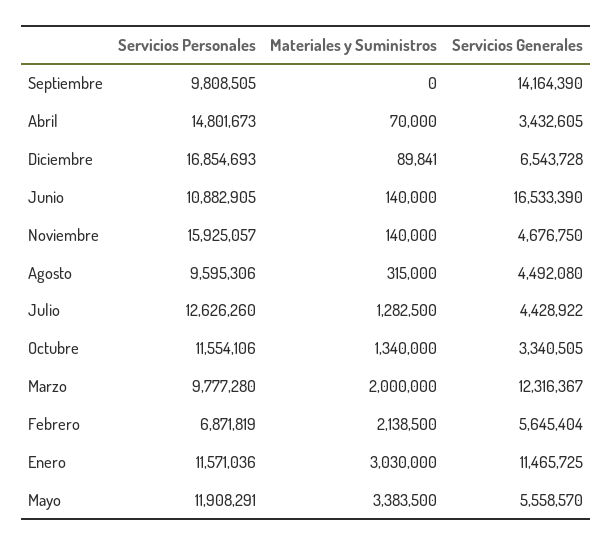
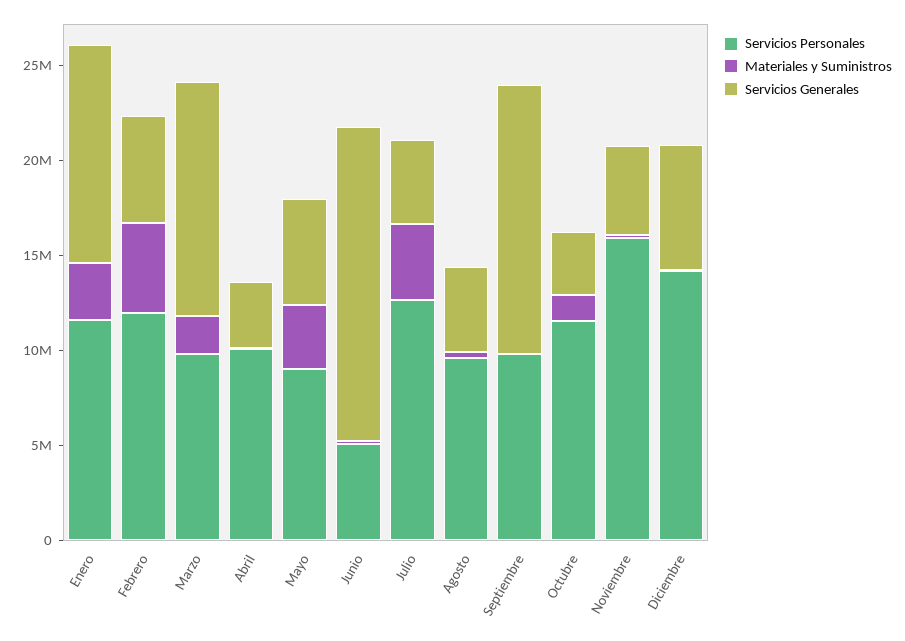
  {
    "Servicios Personales": {
      "Septiembre": 9808505,
-     "Abril": 14801673,
+     "Abril": 10000000,
-     "Diciembre": 16854693,
+     "Diciembre": 14000000,
-     "Junio": 10882905,
+     "Junio": 5000000,
      "Noviembre": 15925057,
      "Agosto": 9595306,
      "Julio": 12626260,
      "Octubre": 11554106,
      "Marzo": 9777280,
-     "Febrero": 6871819,
+     "Febrero": 12000000,
      "Enero": 11571036,
-     "Mayo": 11908291
+     "Mayo": 9000000
    },
    "Materiales y Suministros": {
      "Septiembre": 0,
      "Abril": 70000,
      "Diciembre": 89841,
      "Junio": 140000,
      "Noviembre": 140000,
      "Agosto": 315000,
-     "Julio": 1282500,
+     "Julio": 4000000,
      "Octubre": 1340000,
      "Marzo": 2000000,
-     "Febrero": 2138500,
+     "Febrero": 5000000,
      "Enero": 3030000,
      "Mayo": 3383500
    },
    "Servicios Generales": {
      "Septiembre": 14164390,
      "Abril": 3432605,
      "Diciembre": 6543728,
      "Junio": 16533390,
      "Noviembre": 4676750,
      "Agosto": 4492080,
      "Julio": 4428922,
      "Octubre": 3340505,
      "Marzo": 12316367,
      "Febrero": 5645404,
      "Enero": 11465725,
      "Mayo": 5558570
    }
  }

